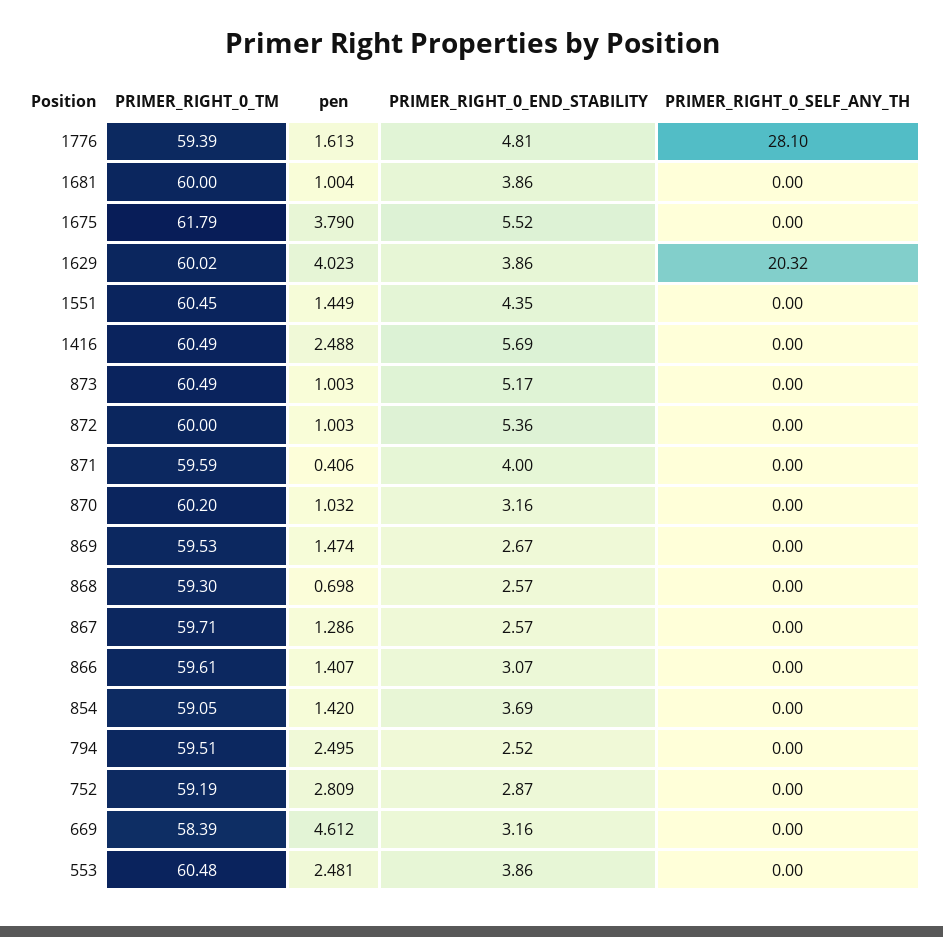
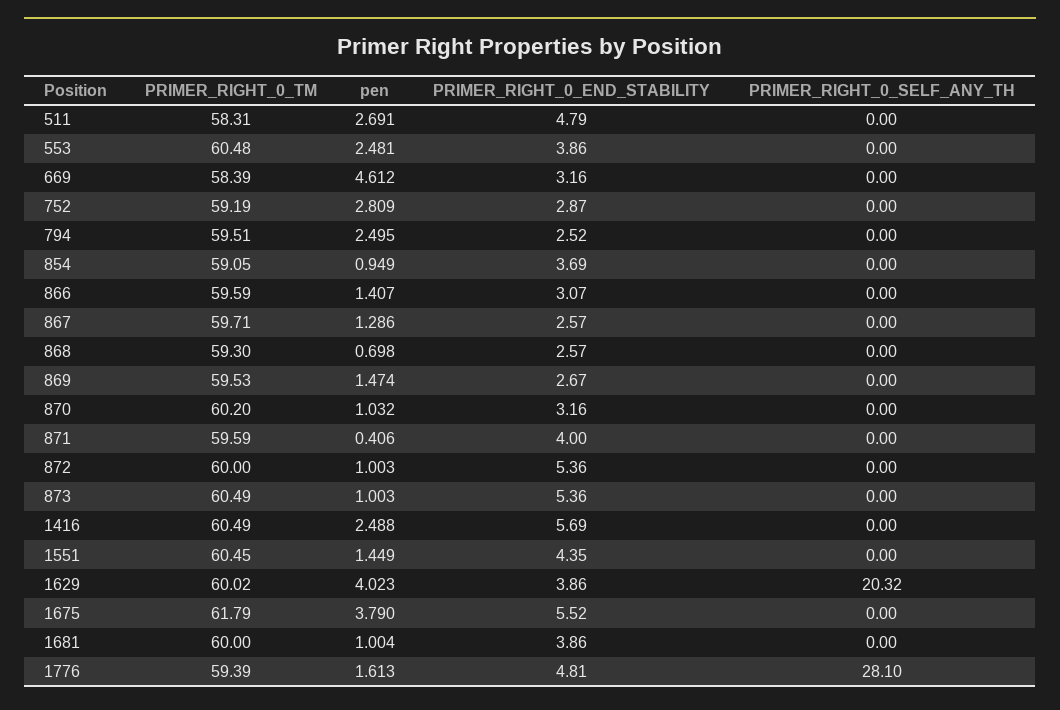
  {
    "PRIMER_RIGHT_0_TM": {
      "1776": 59.39,
      "1681": 60,
      "1675": 61.79,
      "1629": 60.02,
      "1551": 60.45,
      "1416": 60.49,
      "873": 60.49,
      "872": 60,
      "871": 59.59,
      "870": 60.2,
      "869": 59.53,
      "868": 59.3,
      "867": 59.71,
-     "866": 59.61,
+     "866": 59.59,
      "854": 59.05,
      "794": 59.51,
      "752": 59.19,
      "669": 58.39,
-     "553": 60.48
+     "553": 60.48,
+     "511": 58.31
    },
    "pen": {
      "1776": 1.613,
      "1681": 1.004,
      "1675": 3.79,
      "1629": 4.023,
      "1551": 1.449,
      "1416": 2.488,
      "873": 1.003,
      "872": 1.003,
      "871": 0.406,
      "870": 1.032,
      "869": 1.474,
      "868": 0.698,
      "867": 1.286,
      "866": 1.407,
-     "854": 1.42,
+     "854": 0.949,
      "794": 2.495,
      "752": 2.809,
      "669": 4.612,
-     "553": 2.481
+     "553": 2.481,
+     "511": 2.691
    },
    "PRIMER_RIGHT_0_END_STABILITY": {
      "1776": 4.81,
      "1681": 3.86,
      "1675": 5.52,
      "1629": 3.86,
      "1551": 4.35,
      "1416": 5.69,
-     "873": 5.17,
+     "873": 5.36,
      "872": 5.36,
      "871": 4,
      "870": 3.16,
      "869": 2.67,
      "868": 2.57,
      "867": 2.57,
      "866": 3.07,
      "854": 3.69,
      "794": 2.52,
      "752": 2.87,
      "669": 3.16,
-     "553": 3.86
+     "553": 3.86,
+     "511": 4.79
    },
    "PRIMER_RIGHT_0_SELF_ANY_TH": {
      "1776": 28.1,
      "1681": 0,
      "1675": 0,
      "1629": 20.32,
      "1551": 0,
      "1416": 0,
      "873": 0,
      "872": 0,
      "871": 0,
      "870": 0,
      "869": 0,
      "868": 0,
      "867": 0,
      "866": 0,
      "854": 0,
      "794": 0,
      "752": 0,
      "669": 0,
-     "553": 0
+     "553": 0,
+     "511": 0
    }
  }

